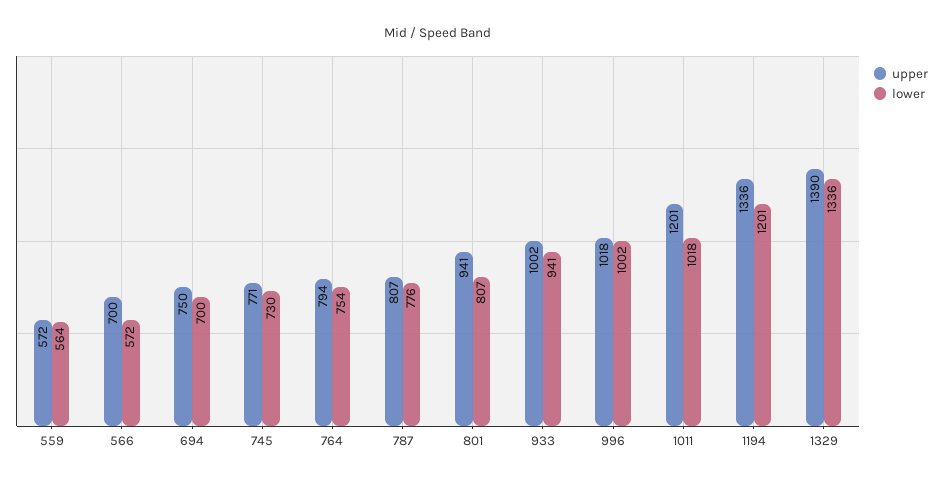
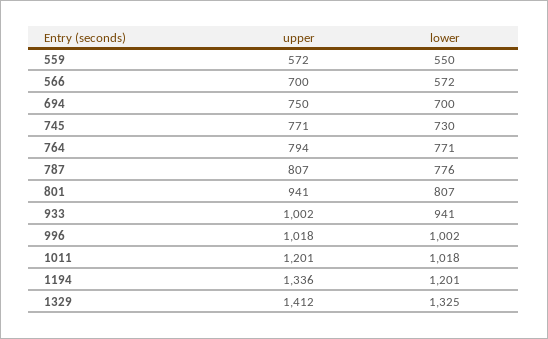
  {
    "upper": {
      "559": 572,
      "566": 700,
      "694": 750,
      "745": 771,
      "764": 794,
      "787": 807,
      "801": 941,
      "933": 1002,
      "996": 1018,
      "1011": 1201,
      "1194": 1336,
-     "1329": 1390
+     "1329": 1412
    },
    "lower": {
-     "559": 564,
+     "559": 550,
      "566": 572,
      "694": 700,
      "745": 730,
-     "764": 754,
+     "764": 771,
      "787": 776,
      "801": 807,
      "933": 941,
      "996": 1002,
      "1011": 1018,
      "1194": 1201,
-     "1329": 1336
+     "1329": 1325
    }
  }

